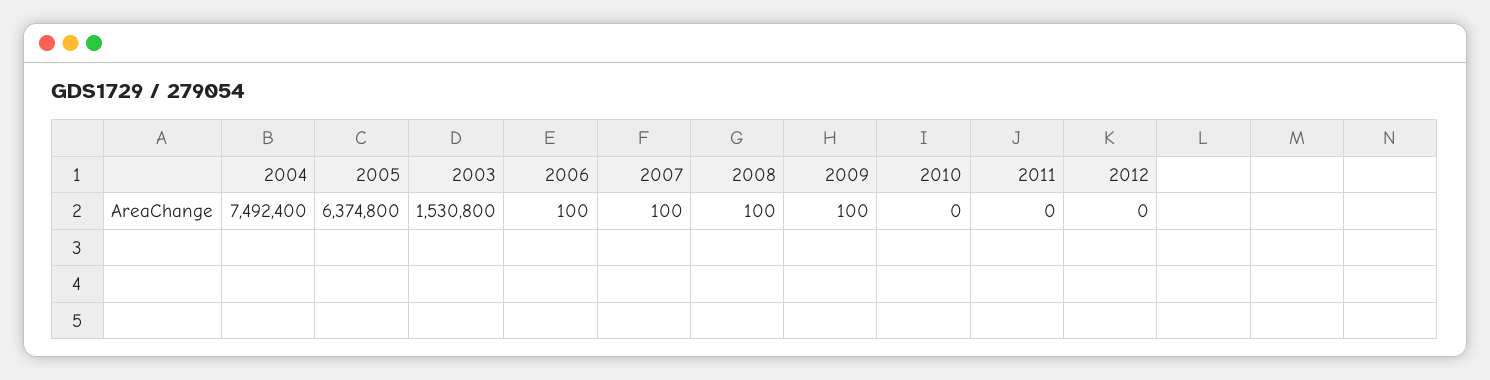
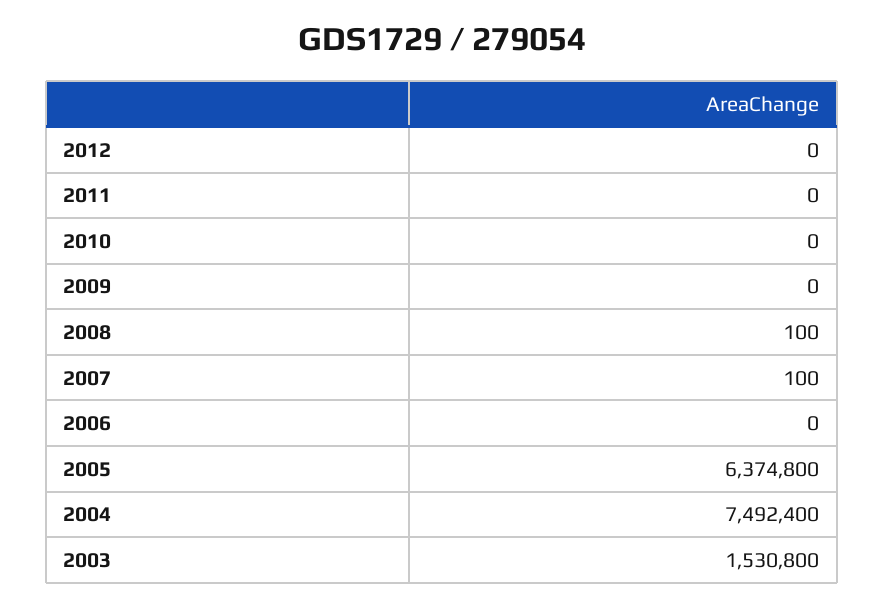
  {
    "2004": 7492400,
    "2005": 6374800,
    "2003": 1530800,
-   "2006": 100,
+   "2006": 0,
    "2007": 100,
    "2008": 100,
-   "2009": 100,
+   "2009": 0,
    "2010": 0,
    "2011": 0,
    "2012": 0
  }

